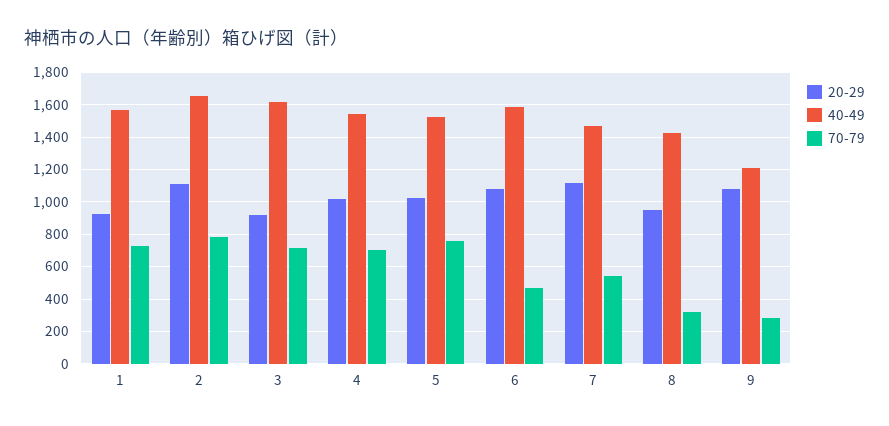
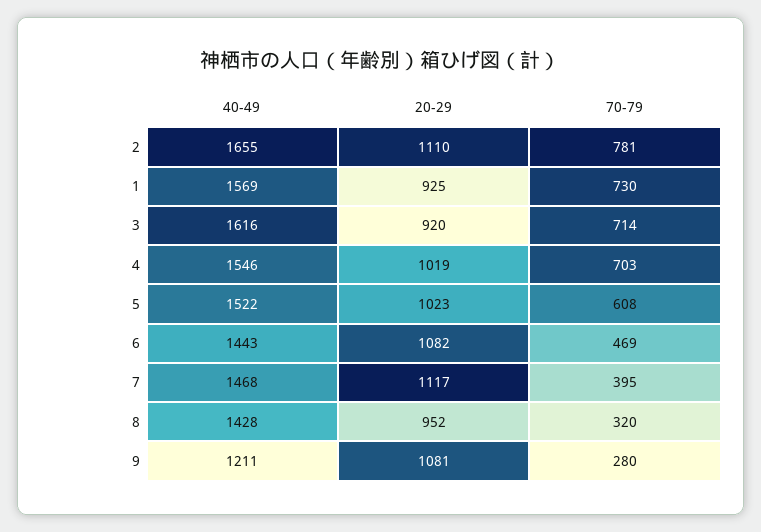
  {
    "20-29": {
      "1": 925,
      "2": 1110,
      "3": 920,
      "4": 1019,
      "5": 1023,
      "6": 1082,
      "7": 1117,
      "8": 952,
      "9": 1081
    },
    "40-49": {
      "1": 1569,
      "2": 1655,
      "3": 1616,
      "4": 1546,
      "5": 1522,
-     "6": 1600,
+     "6": 1443,
      "7": 1468,
      "8": 1428,
      "9": 1211
    },
    "70-79": {
      "1": 730,
      "2": 781,
      "3": 714,
      "4": 703,
-     "5": 750,
+     "5": 608,
      "6": 469,
-     "7": 550,
+     "7": 395,
      "8": 320,
      "9": 280
    }
  }

